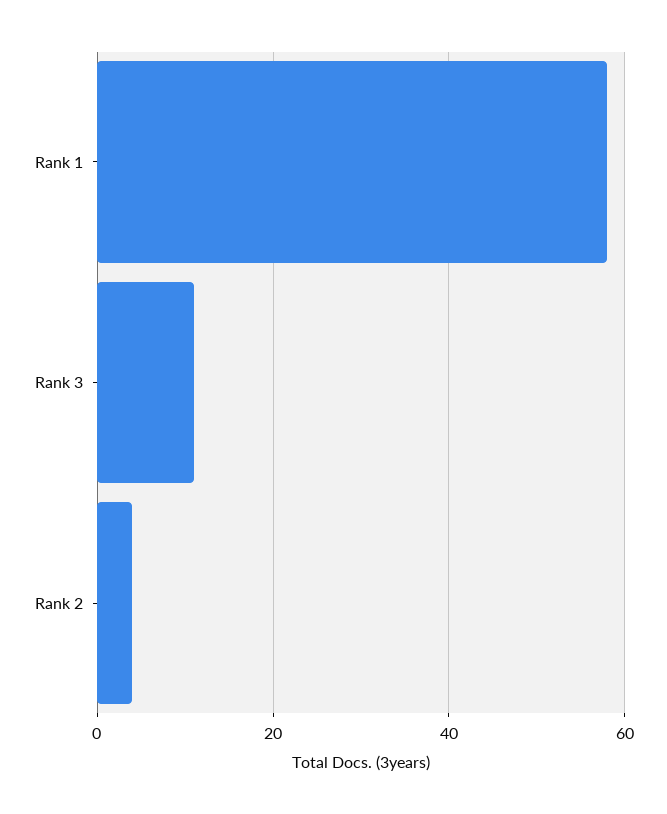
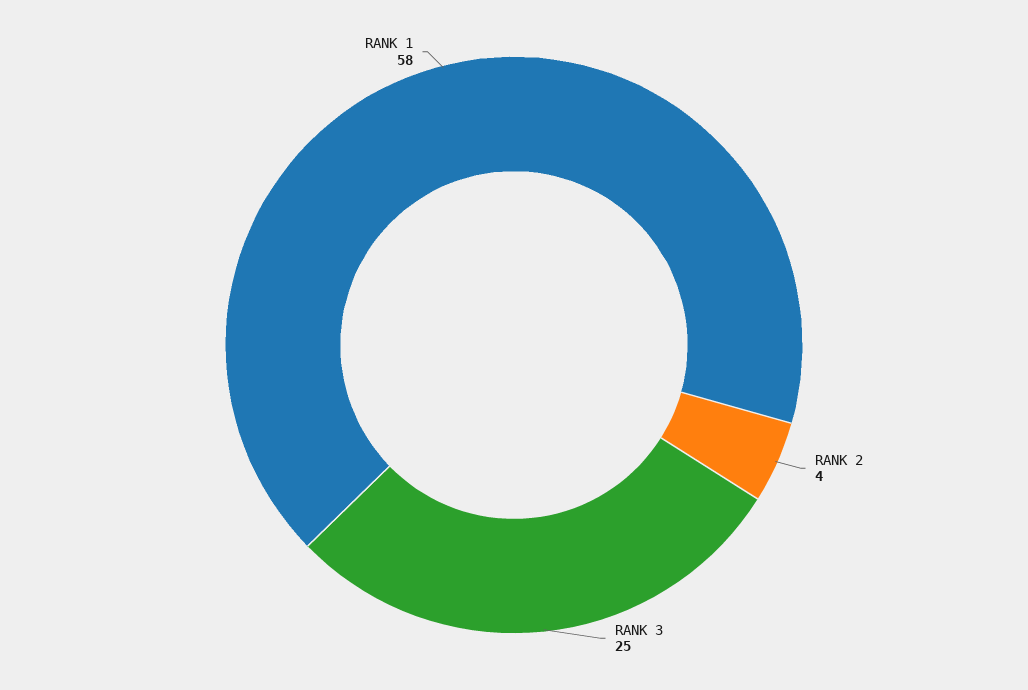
  {
    "Rank 1": 58,
-   "Rank 3": 10,
+   "Rank 3": 25,
    "Rank 2": 4
  }

